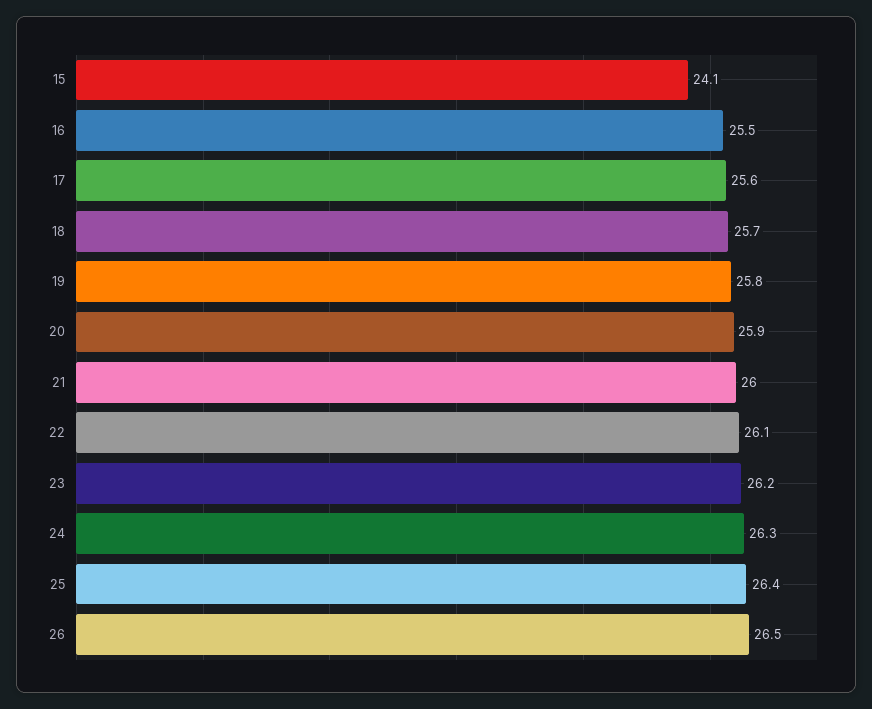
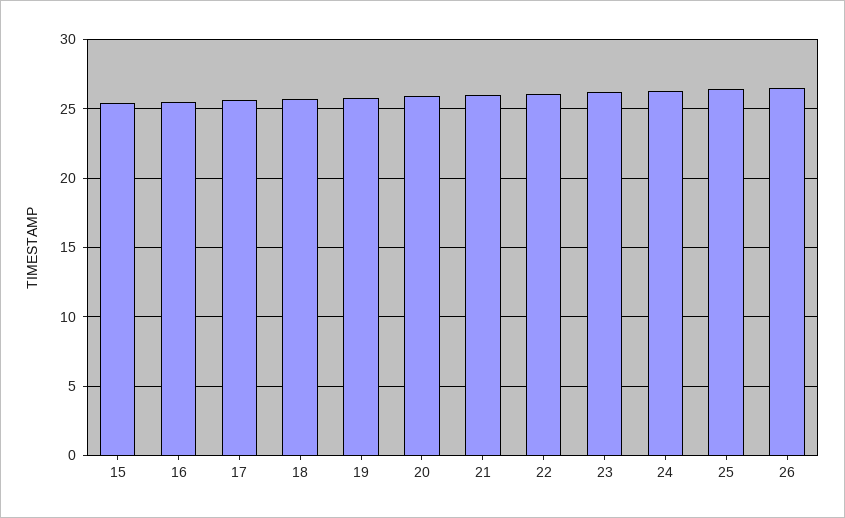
  {
-   "15": 24.1,
+   "15": 25.5,
    "16": 25.5,
    "17": 25.6,
    "18": 25.7,
    "19": 25.8,
    "20": 25.9,
    "21": 26,
    "22": 26.1,
    "23": 26.2,
    "24": 26.3,
    "25": 26.4,
    "26": 26.5
  }

